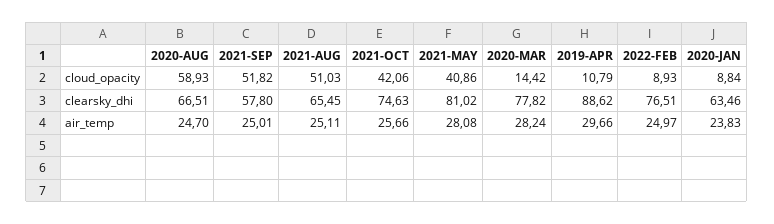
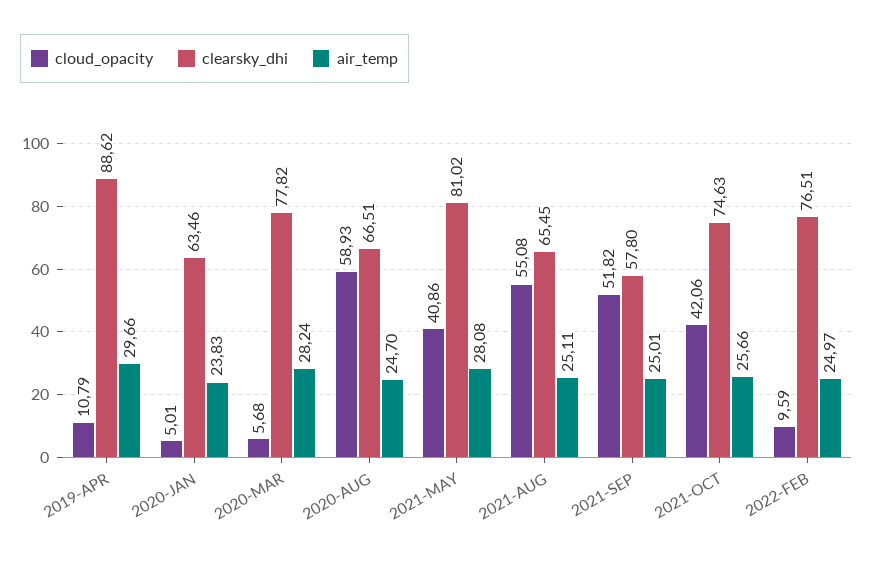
  {
    "cloud_opacity": {
      "2020-AUG": 58.93,
      "2021-SEP": 51.82,
-     "2021-AUG": 51.03,
+     "2021-AUG": 55.08,
      "2021-OCT": 42.06,
      "2021-MAY": 40.86,
-     "2020-MAR": 14.42,
+     "2020-MAR": 5.68,
      "2019-APR": 10.79,
-     "2022-FEB": 8.93,
+     "2022-FEB": 9.59,
-     "2020-JAN": 8.84
+     "2020-JAN": 5.01
    },
    "clearsky_dhi": {
      "2020-AUG": 66.51,
      "2021-SEP": 57.8,
      "2021-AUG": 65.45,
      "2021-OCT": 74.63,
      "2021-MAY": 81.02,
      "2020-MAR": 77.82,
      "2019-APR": 88.62,
      "2022-FEB": 76.51,
      "2020-JAN": 63.46
    },
    "air_temp": {
      "2020-AUG": 24.7,
      "2021-SEP": 25.01,
      "2021-AUG": 25.11,
      "2021-OCT": 25.66,
      "2021-MAY": 28.08,
      "2020-MAR": 28.24,
      "2019-APR": 29.66,
      "2022-FEB": 24.97,
      "2020-JAN": 23.83
    }
  }

